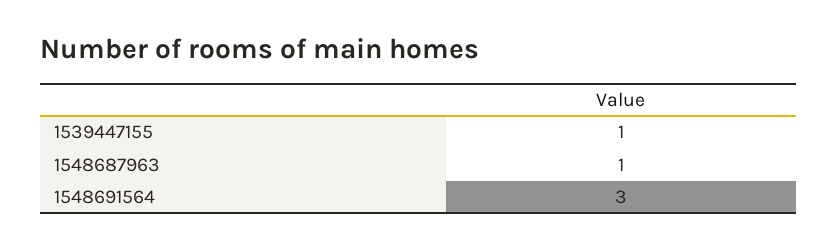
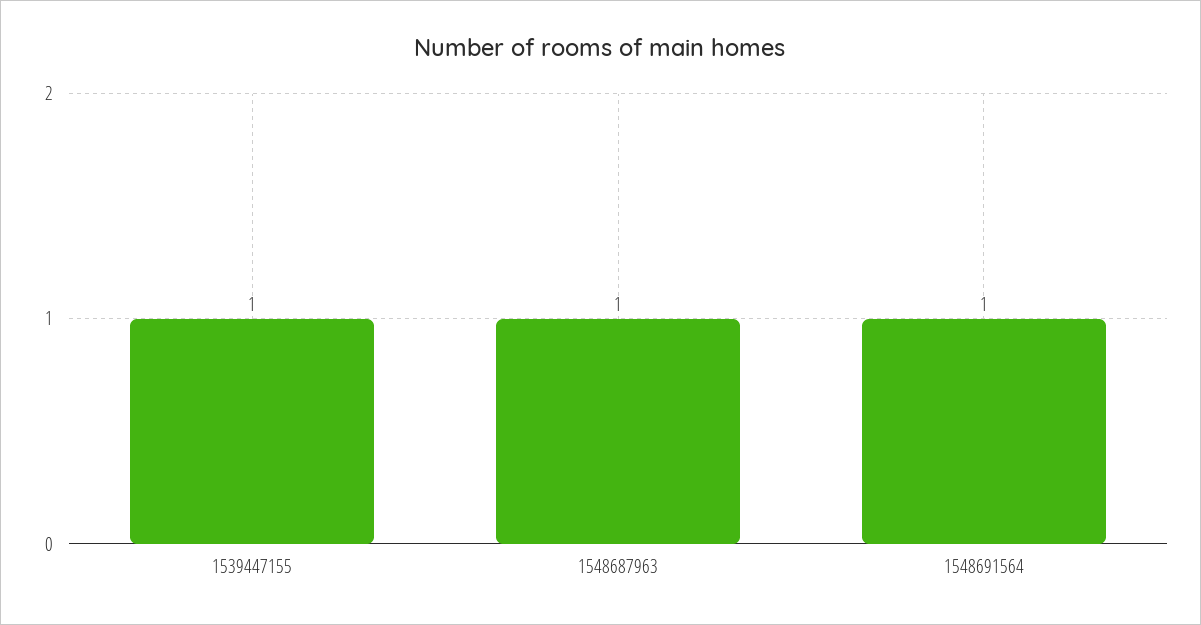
  {
    "1539447155": 1,
    "1548687963": 1,
-   "1548691564": 3
+   "1548691564": 1
  }

